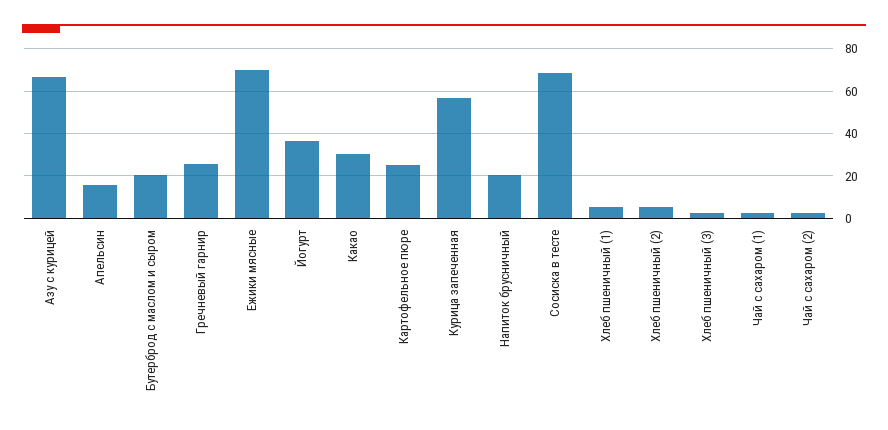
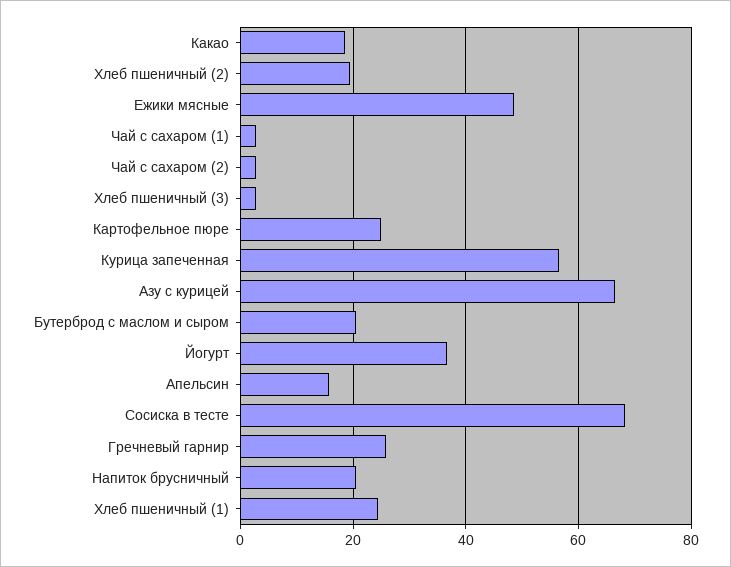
  {
    "Азу с курицей": 66,
    "Апельсин": 16,
    "Бутерброд с маслом и сыром": 20,
    "Гречневый гарнир": 26,
-   "Ежики мясные": 70,
+   "Ежики мясные": 48,
    "Йогурт": 36,
-   "Какао": 30,
+   "Какао": 18,
    "Картофельное пюре": 24,
    "Курица запеченная": 56,
    "Напиток брусничный": 20,
    "Сосиска в тесте": 68,
-   "Хлеб пшеничный (1)": 5,
+   "Хлеб пшеничный (1)": 24,
-   "Хлеб пшеничный (2)": 5,
+   "Хлеб пшеничный (2)": 20,
    "Хлеб пшеничный (3)": 2,
    "Чай с сахаром (1)": 2,
    "Чай с сахаром (2)": 2
  }

